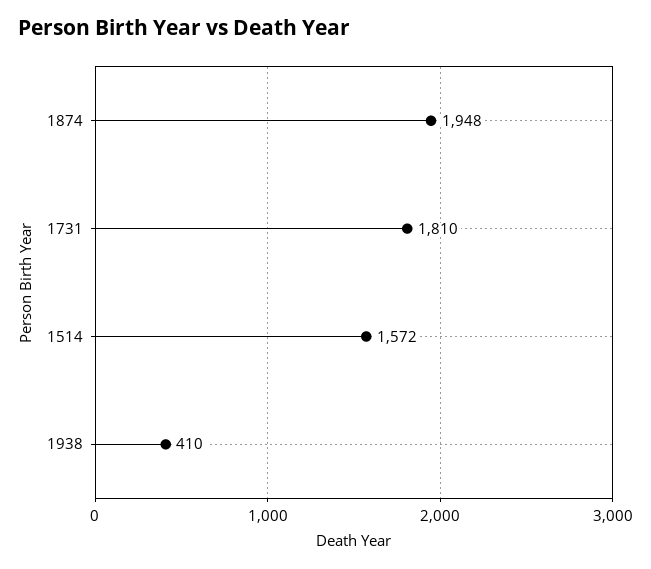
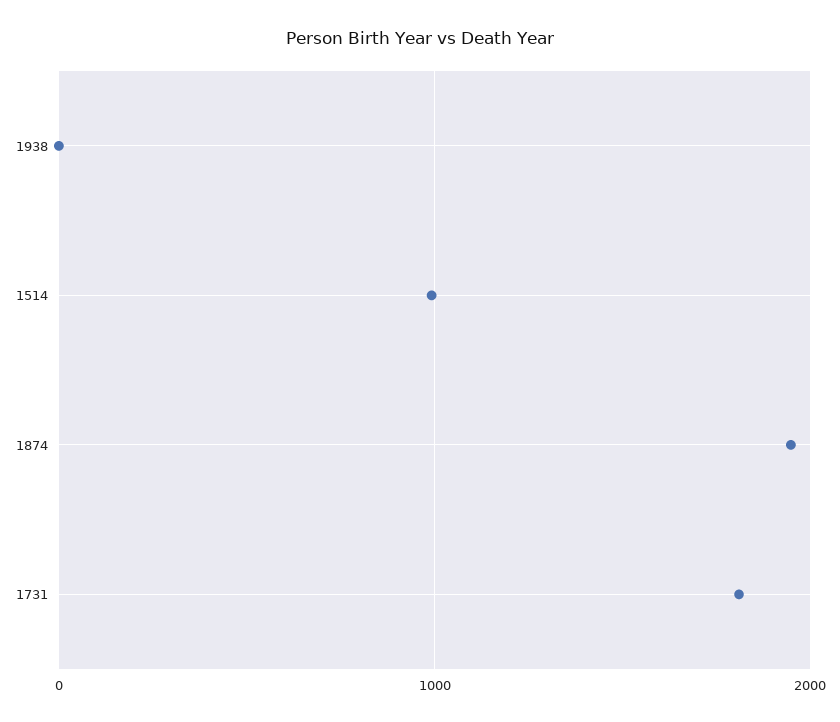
  {
    "1874": 1948,
    "1731": 1810,
-   "1514": 1572,
+   "1514": 1000,
-   "1938": 410
+   "1938": 0
  }

